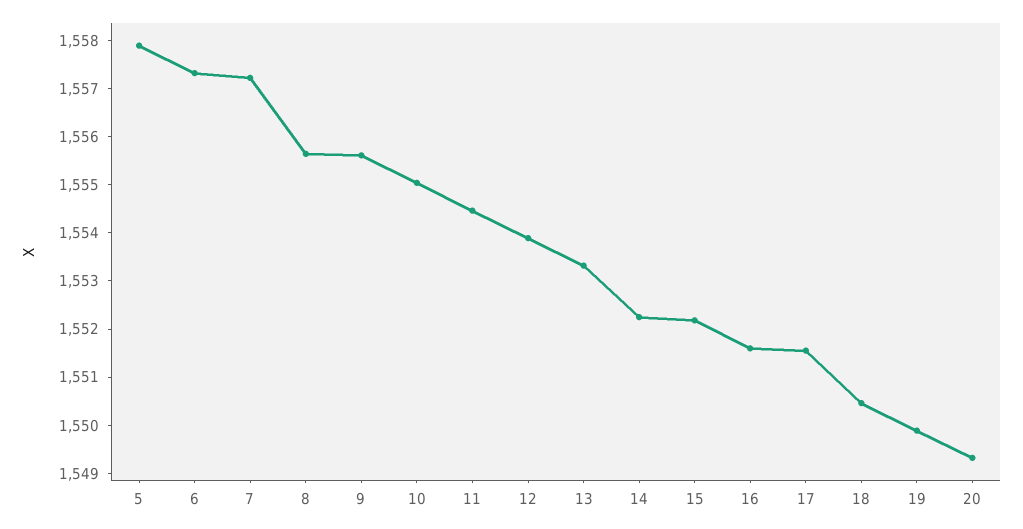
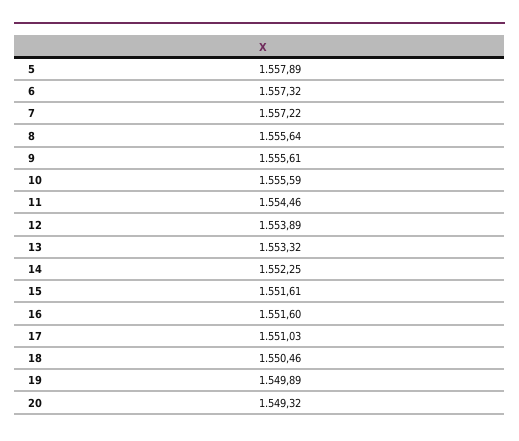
  {
    "5": 1557.89,
    "6": 1557.32,
    "7": 1557.22,
    "8": 1555.64,
    "9": 1555.61,
-   "10": 1555,
+   "10": 1555.59,
    "11": 1554.46,
    "12": 1553.89,
    "13": 1553.32,
    "14": 1552.25,
-   "15": 1552.2,
+   "15": 1551.61,
    "16": 1551.6,
-   "17": 1551.6,
+   "17": 1551.03,
    "18": 1550.46,
    "19": 1549.89,
    "20": 1549.32
  }

